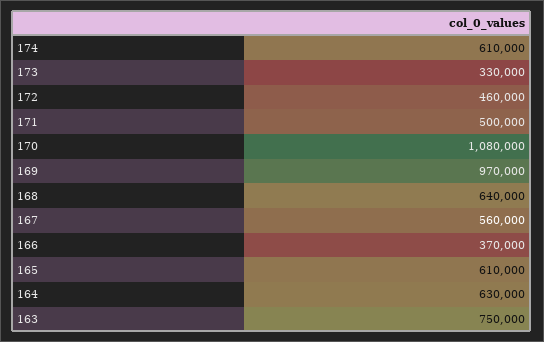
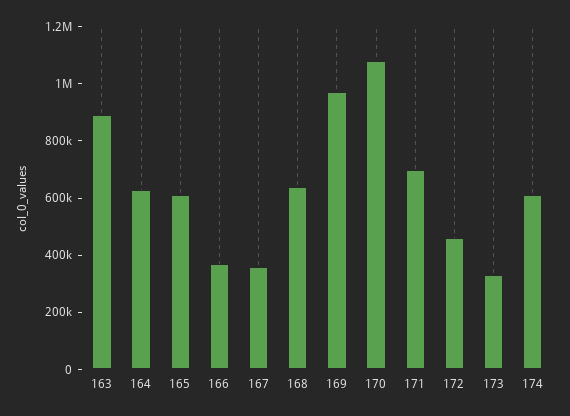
  {
    "174": 610000,
    "173": 330000,
    "172": 460000,
-   "171": 500000,
+   "171": 700000,
    "170": 1080000,
    "169": 970000,
    "168": 640000,
-   "167": 560000,
+   "167": 350000,
    "166": 370000,
    "165": 610000,
    "164": 630000,
-   "163": 750000
+   "163": 900000
  }

